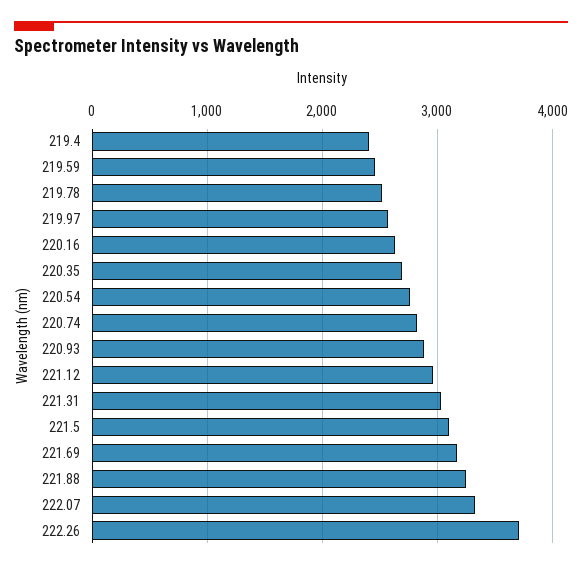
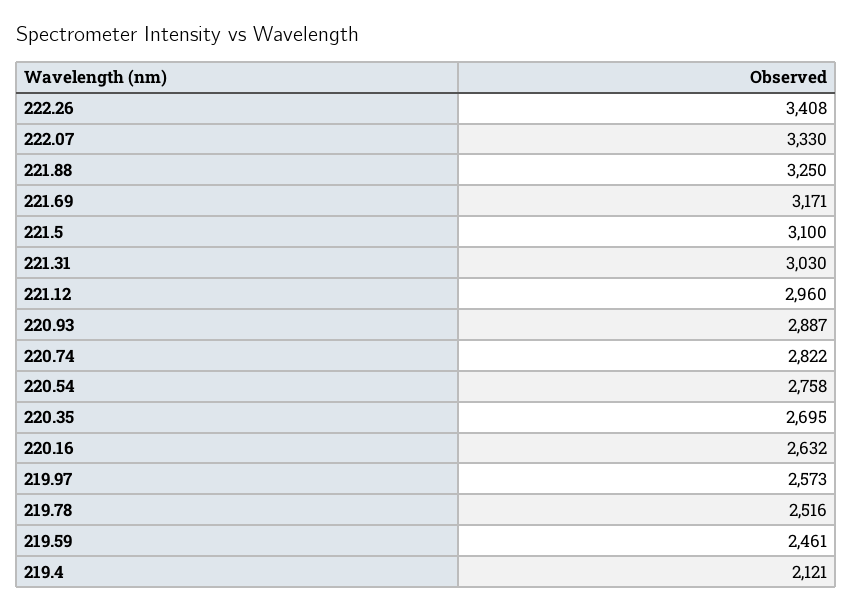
  {
-   "219.4": 2400,
+   "219.4": 2121,
    "219.59": 2461,
    "219.78": 2516,
    "219.97": 2573,
    "220.16": 2632,
    "220.35": 2695,
    "220.54": 2758,
    "220.74": 2822,
    "220.93": 2887,
    "221.12": 2960,
    "221.31": 3030,
    "221.5": 3100,
    "221.69": 3171,
    "221.88": 3250,
    "222.07": 3330,
-   "222.26": 3700
+   "222.26": 3408
  }

